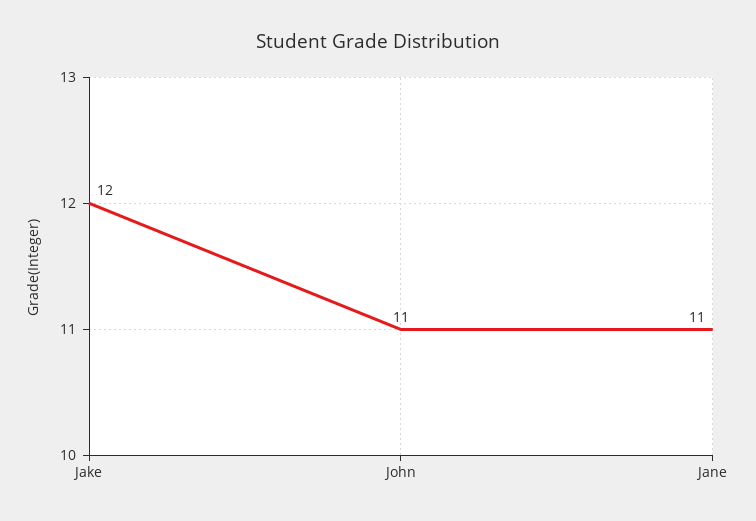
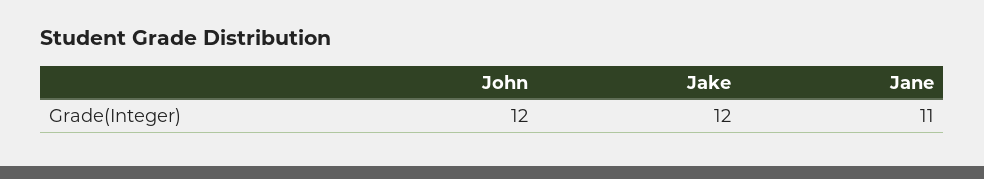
  {
    "Jake": 12,
-   "John": 11,
+   "John": 12,
    "Jane": 11
  }

